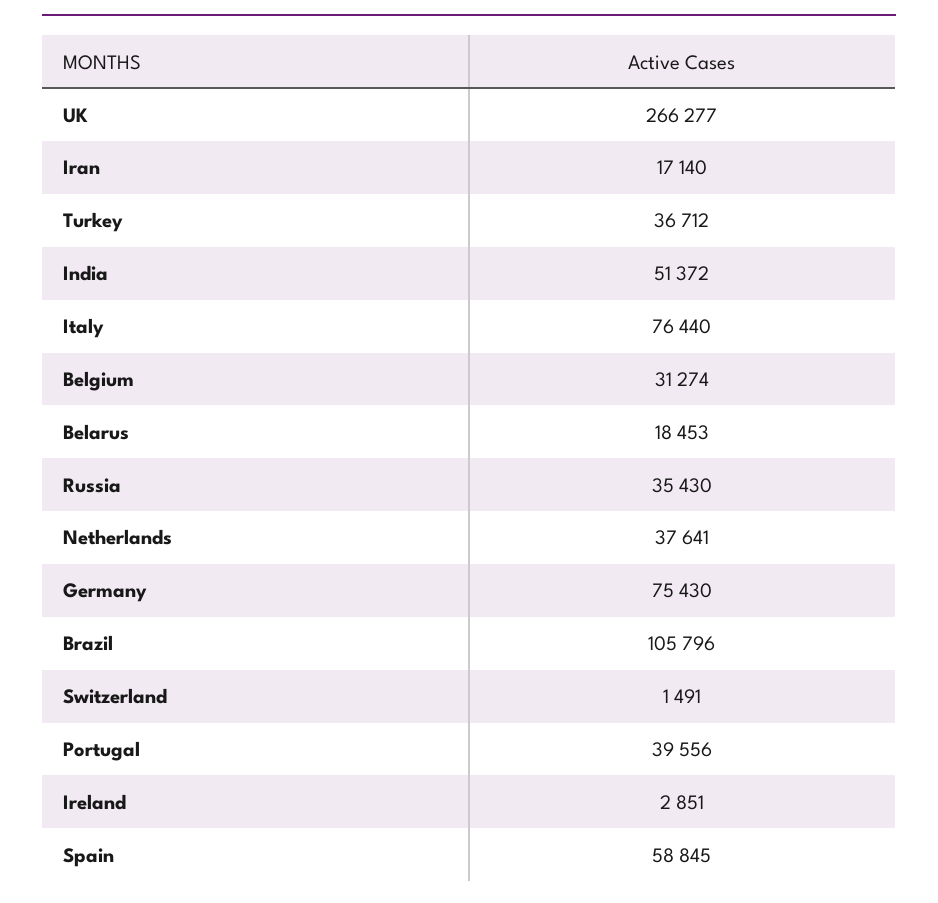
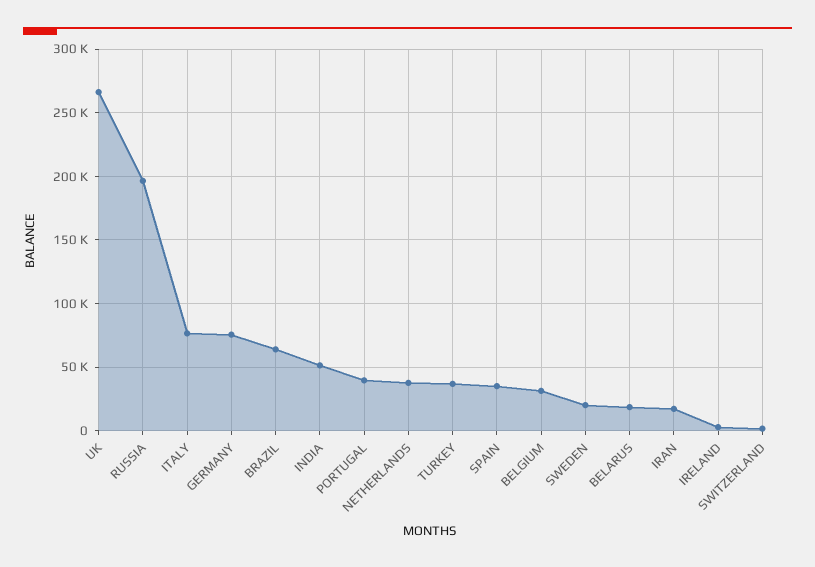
  {
    "UK": 266277,
    "Iran": 17140,
    "Turkey": 36712,
    "India": 51372,
    "Italy": 76440,
    "Belgium": 31274,
    "Belarus": 18453,
-   "Russia": 35430,
+   "Russia": 195000,
    "Netherlands": 37641,
    "Germany": 75430,
-   "Brazil": 105796,
+   "Brazil": 65000,
    "Switzerland": 1491,
    "Portugal": 39556,
    "Ireland": 2851,
-   "Spain": 58845
+   "Spain": 35000,
+   "SWEDEN": 20000
  }

